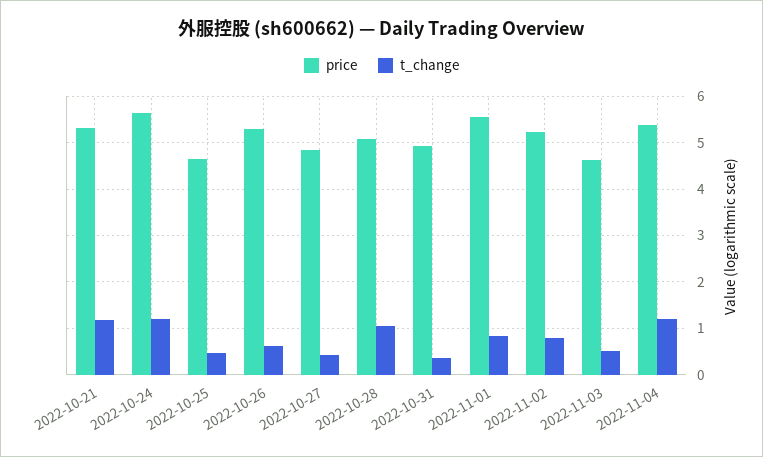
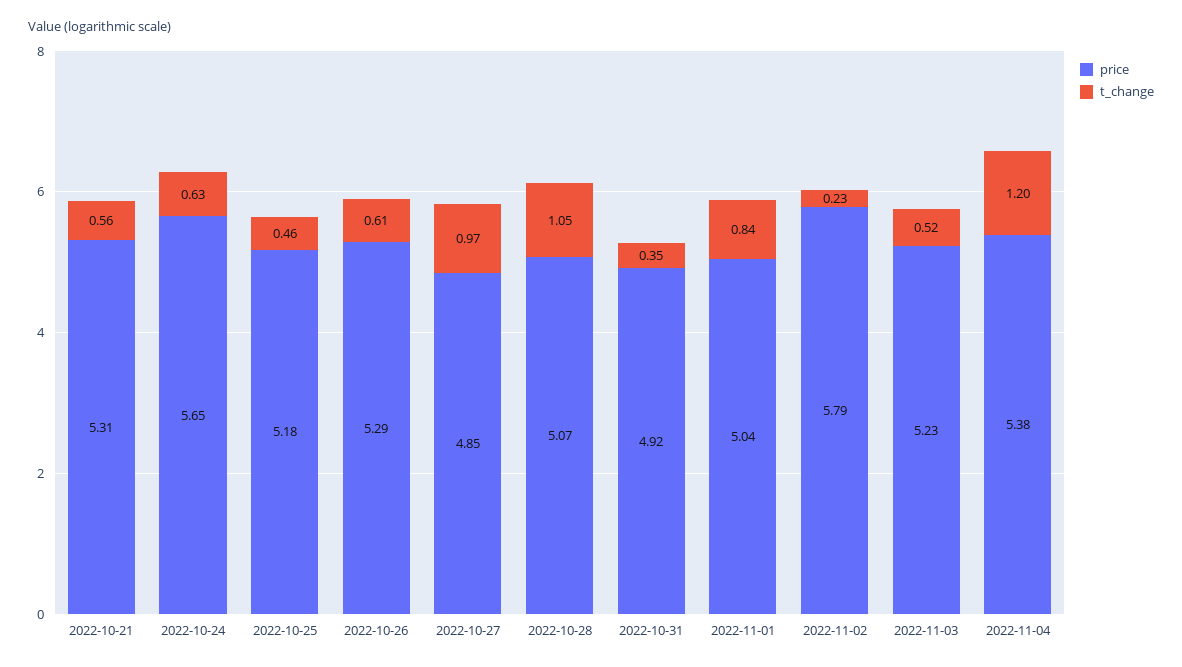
  {
    "price": {
      "2022-10-21": 5.31,
      "2022-10-24": 5.65,
-     "2022-10-25": 4.6,
+     "2022-10-25": 5.18,
      "2022-10-26": 5.29,
      "2022-10-27": 4.85,
      "2022-10-28": 5.07,
      "2022-10-31": 4.92,
-     "2022-11-01": 5.6,
+     "2022-11-01": 5.04,
-     "2022-11-02": 5.2,
+     "2022-11-02": 5.79,
-     "2022-11-03": 4.6,
+     "2022-11-03": 5.23,
      "2022-11-04": 5.38
    },
    "t_change": {
-     "2022-10-21": 1.2,
+     "2022-10-21": 0.56,
-     "2022-10-24": 1.2,
+     "2022-10-24": 0.63,
      "2022-10-25": 0.46,
      "2022-10-26": 0.61,
-     "2022-10-27": 0.4,
+     "2022-10-27": 0.97,
      "2022-10-28": 1.05,
      "2022-10-31": 0.35,
      "2022-11-01": 0.84,
-     "2022-11-02": 0.8,
+     "2022-11-02": 0.23,
      "2022-11-03": 0.52,
      "2022-11-04": 1.2
    }
  }

